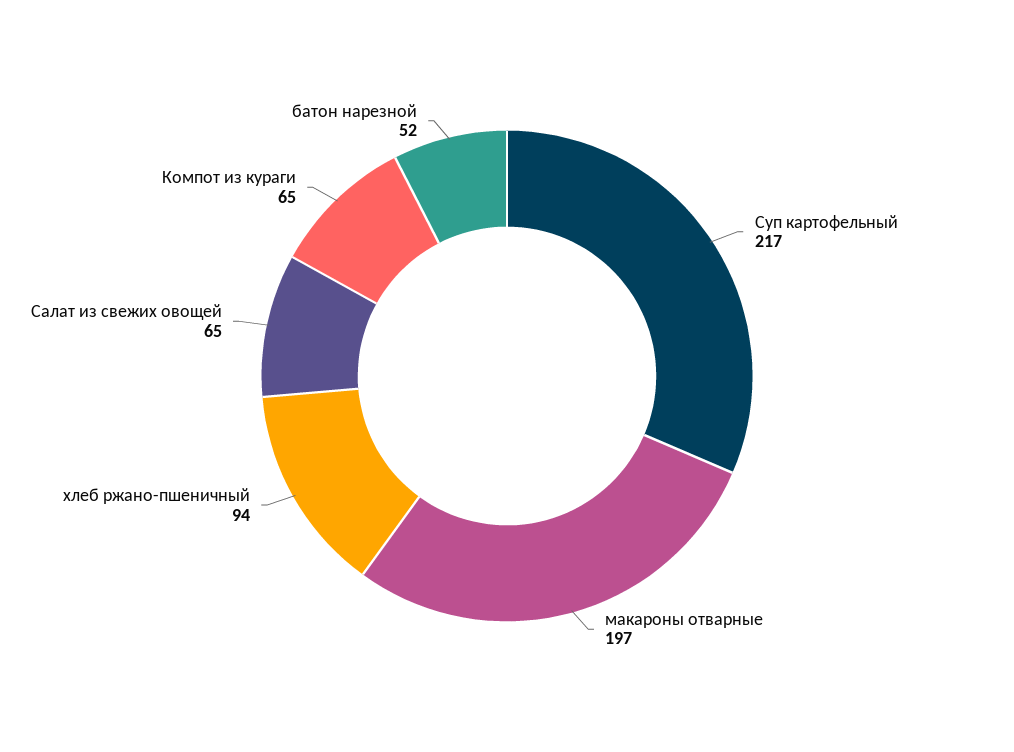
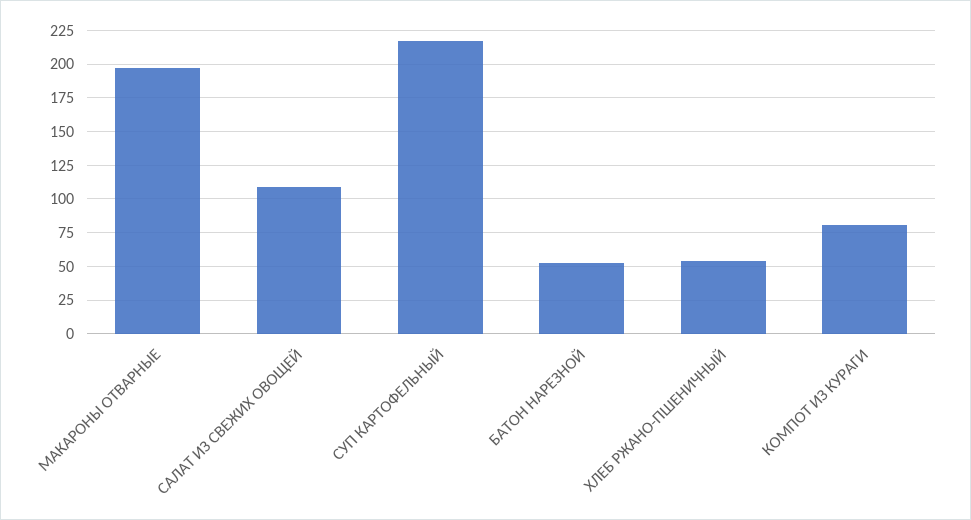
  {
    "Суп картофельный": 217,
    "макароны отварные": 197,
-   "хлеб ржано-пшеничный": 94,
+   "хлеб ржано-пшеничный": 55,
-   "Салат из свежих овощей": 65,
+   "Салат из свежих овощей": 110,
-   "Компот из кураги": 65,
+   "Компот из кураги": 80,
    "батон нарезной": 52
  }

